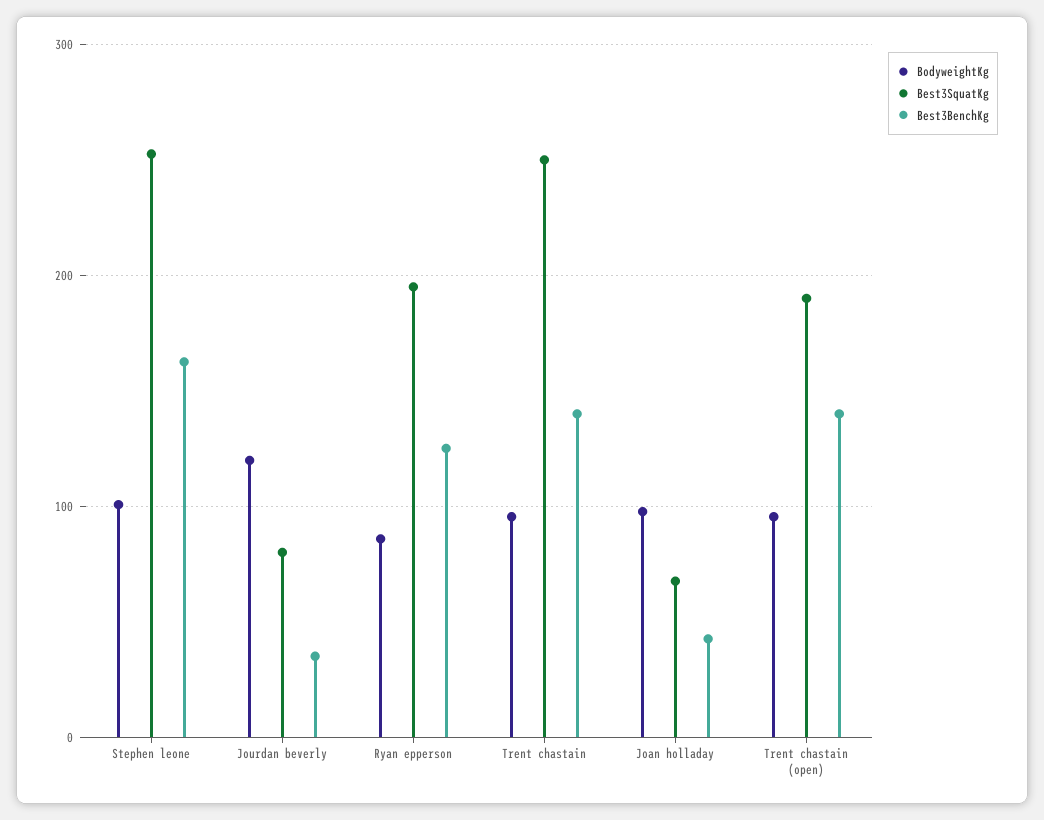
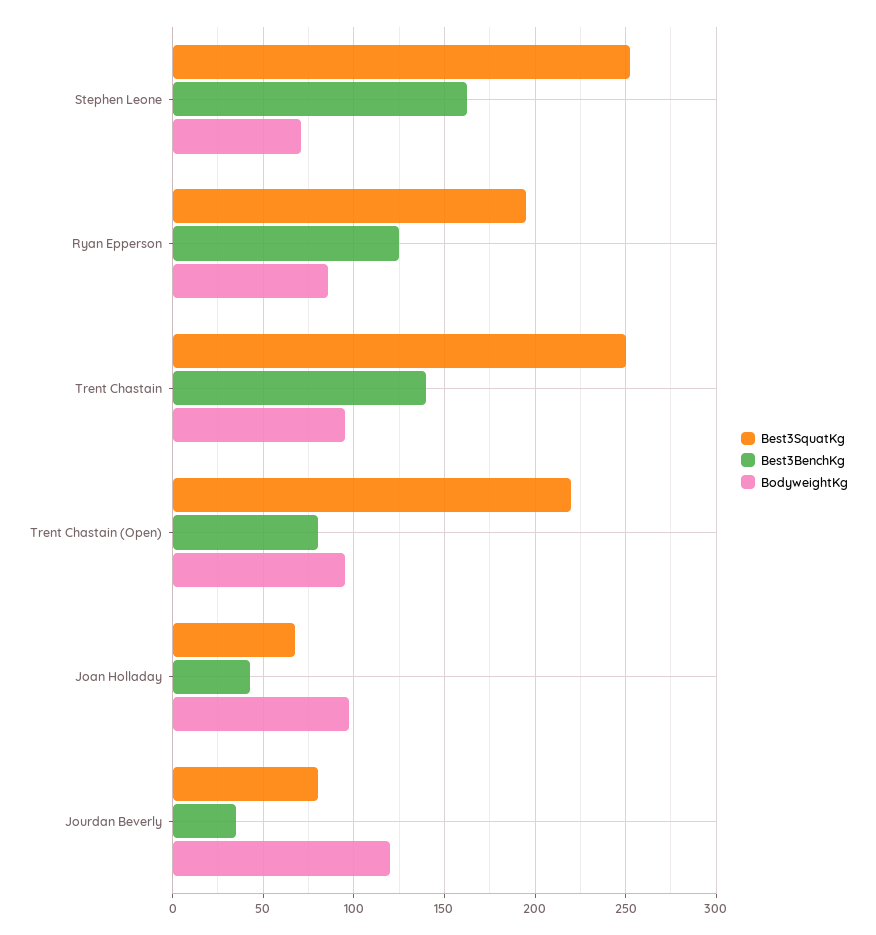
  {
    "BodyweightKg": {
-     "Stephen leone": 100,
+     "Stephen leone": 70,
      "Jourdan beverly": 120,
      "Ryan epperson": 85,
      "Trent chastain": 95,
      "Joan holladay": 100,
      "Trent chastain (open)": 95
    },
    "Best3SquatKg": {
      "Stephen leone": 255,
      "Jourdan beverly": 80,
      "Ryan epperson": 195,
      "Trent chastain": 250,
      "Joan holladay": 70,
-     "Trent chastain (open)": 190
+     "Trent chastain (open)": 220
    },
    "Best3BenchKg": {
      "Stephen leone": 165,
      "Jourdan beverly": 35,
      "Ryan epperson": 125,
      "Trent chastain": 140,
      "Joan holladay": 45,
-     "Trent chastain (open)": 140
+     "Trent chastain (open)": 80
    }
  }

